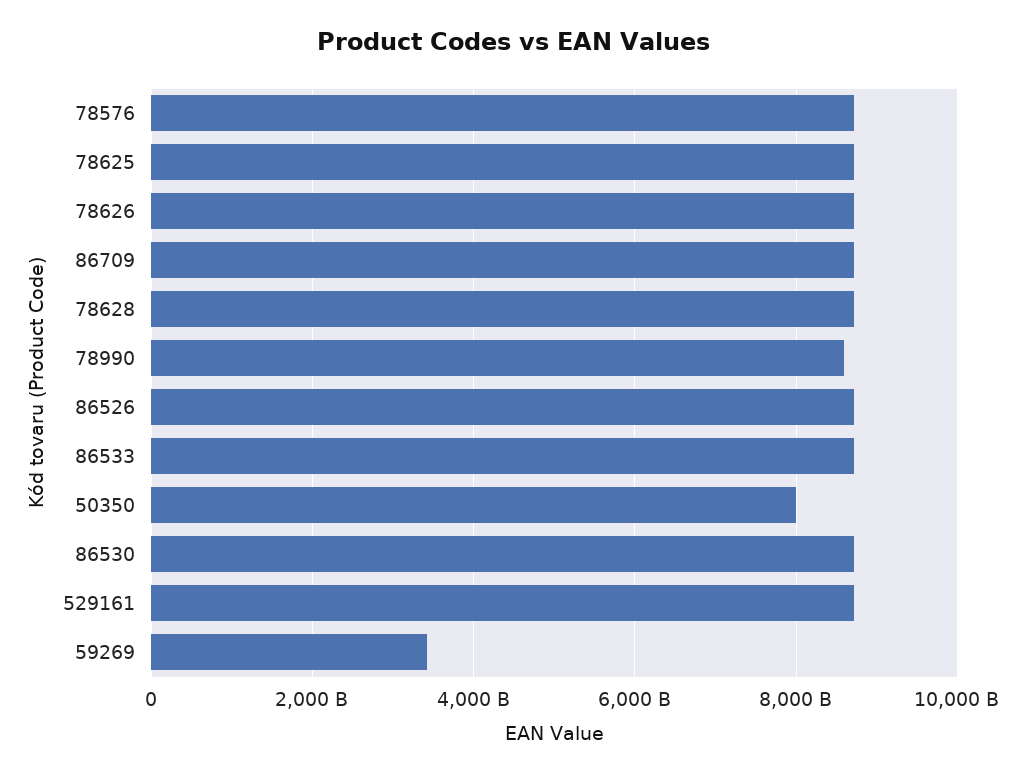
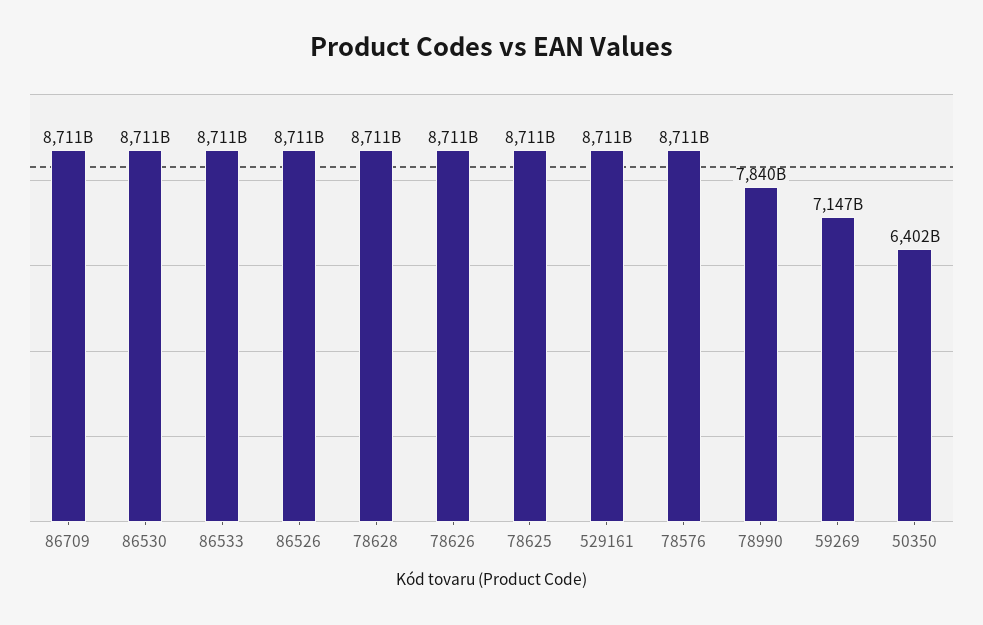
  {
    "78576": 8711000000000,
    "78625": 8711000000000,
    "78626": 8711000000000,
    "86709": 8711000000000,
    "78628": 8711000000000,
-   "78990": 8600000000000,
+   "78990": 7840000000000,
    "86526": 8711000000000,
    "86533": 8711000000000,
-   "50350": 8000000000000,
+   "50350": 6402000000000,
    "86530": 8711000000000,
    "529161": 8711000000000,
-   "59269": 3400000000000
+   "59269": 7147000000000
  }

